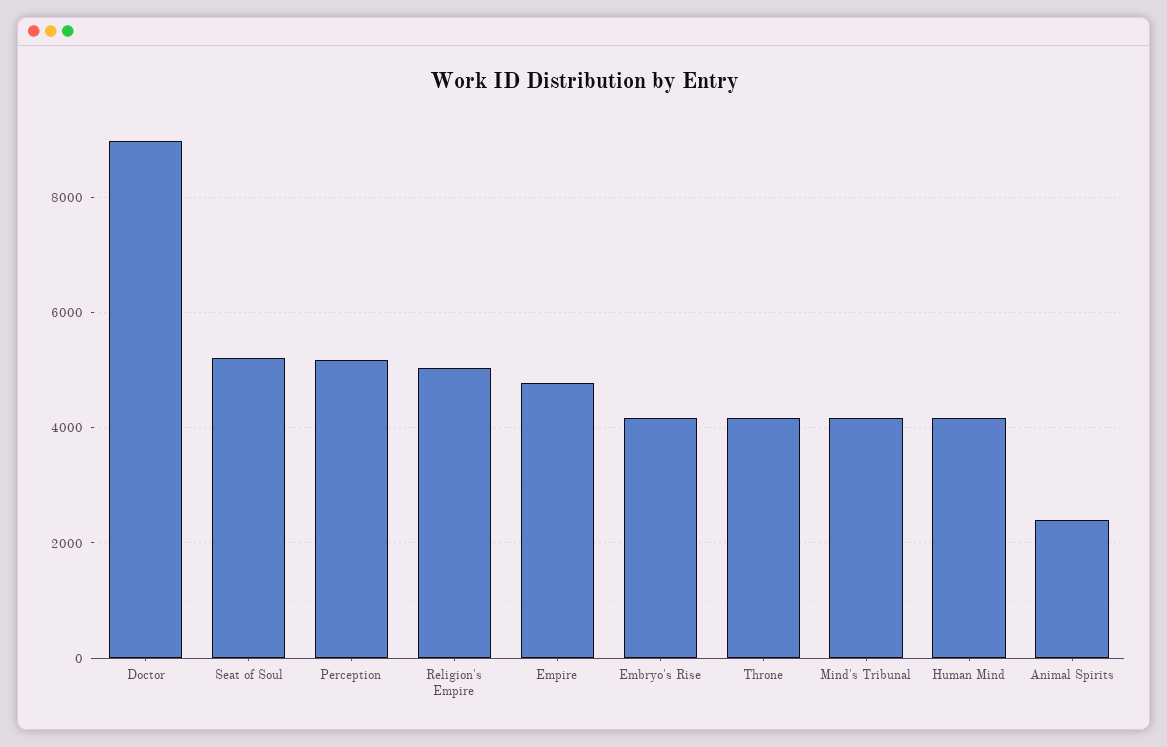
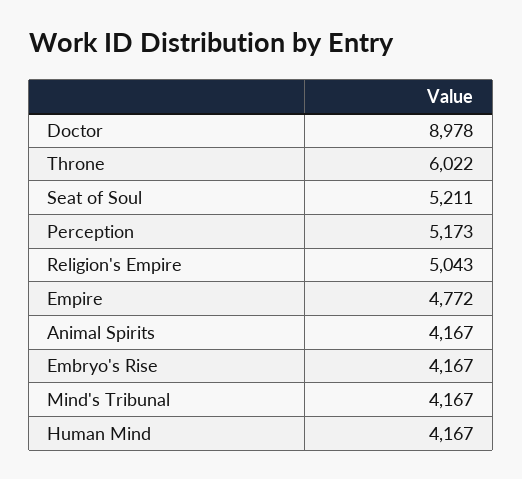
  {
    "Doctor": 8978,
    "Seat of Soul": 5211,
    "Perception": 5173,
    "Religion's Empire": 5043,
    "Empire": 4772,
    "Embryo's Rise": 4167,
-   "Throne": 4200,
+   "Throne": 6022,
    "Mind's Tribunal": 4167,
    "Human Mind": 4167,
-   "Animal Spirits": 2400
+   "Animal Spirits": 4167
  }

